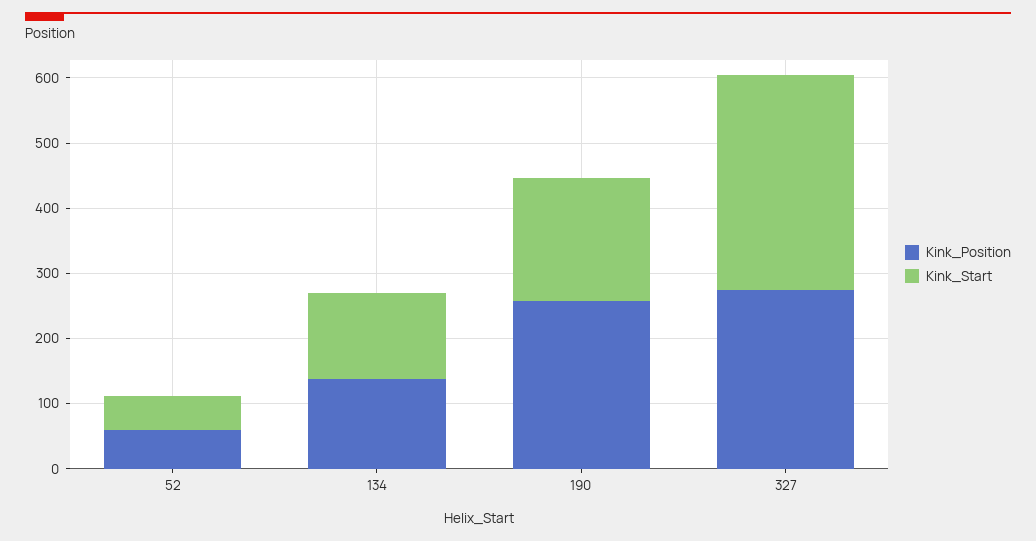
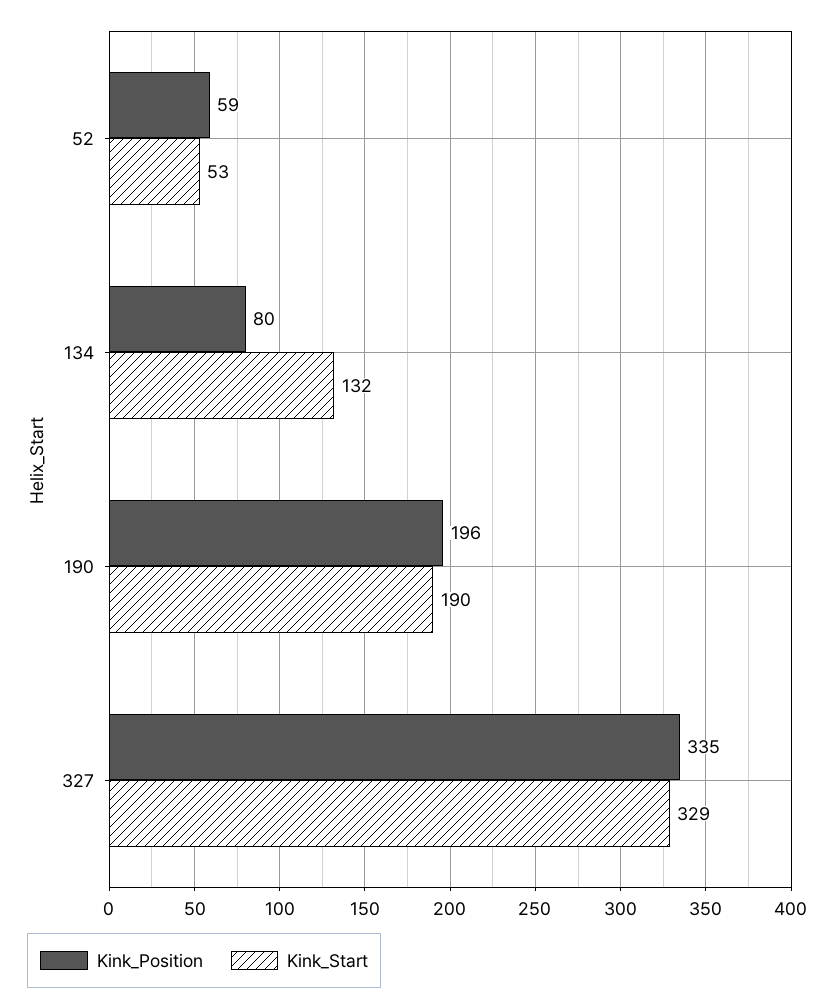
  {
    "Kink_Position": {
      "52": 59,
-     "134": 140,
+     "134": 80,
-     "190": 260,
+     "190": 196,
-     "327": 280
+     "327": 335
    },
    "Kink_Start": {
      "52": 53,
      "134": 132,
      "190": 190,
      "327": 329
    }
  }

